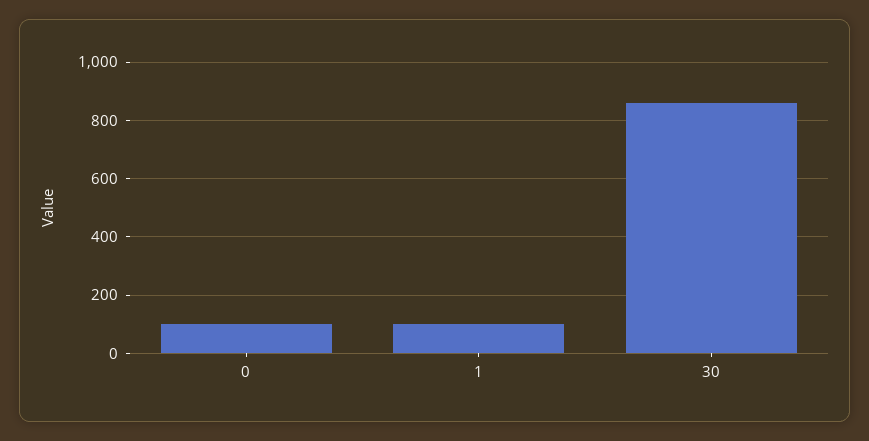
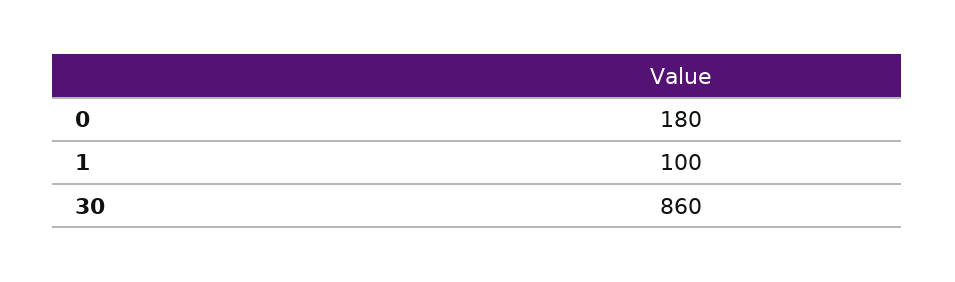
  {
-   "0": 100,
+   "0": 180,
    "1": 100,
    "30": 860
  }

